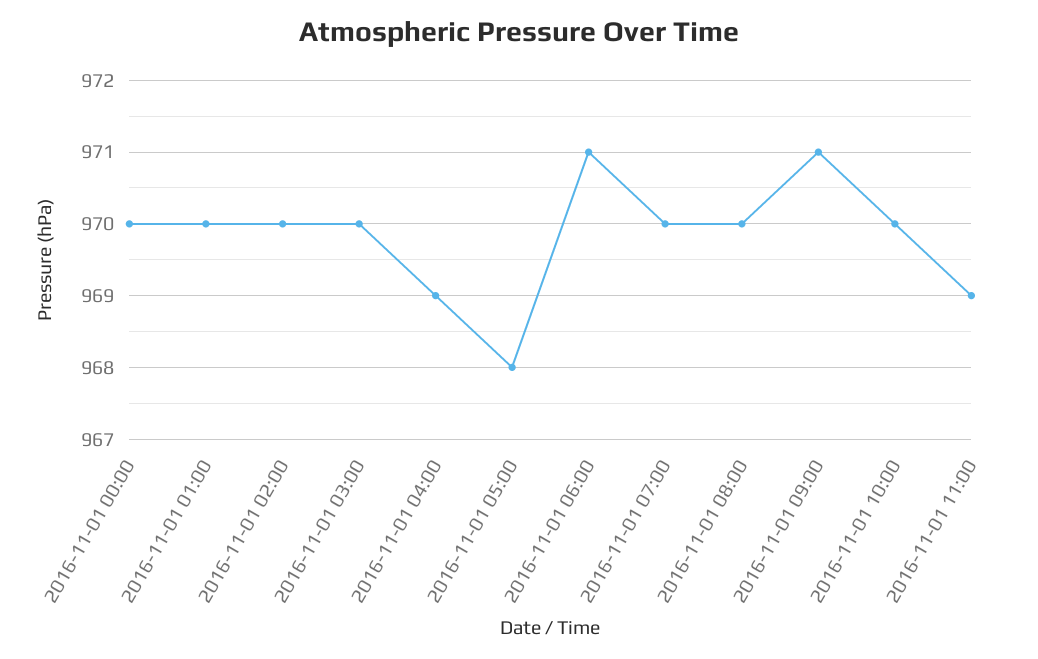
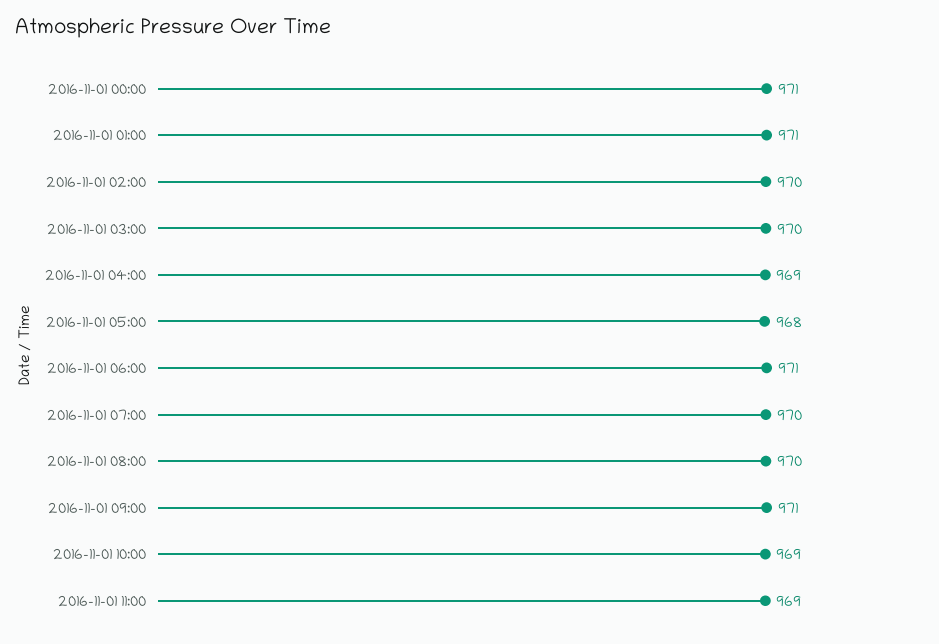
  {
-   "2016-11-01 00:00": 970,
+   "2016-11-01 00:00": 971,
-   "2016-11-01 01:00": 970,
+   "2016-11-01 01:00": 971,
    "2016-11-01 02:00": 970,
    "2016-11-01 03:00": 970,
    "2016-11-01 04:00": 969,
    "2016-11-01 05:00": 968,
    "2016-11-01 06:00": 971,
    "2016-11-01 07:00": 970,
    "2016-11-01 08:00": 970,
    "2016-11-01 09:00": 971,
-   "2016-11-01 10:00": 970,
+   "2016-11-01 10:00": 969,
    "2016-11-01 11:00": 969
  }

